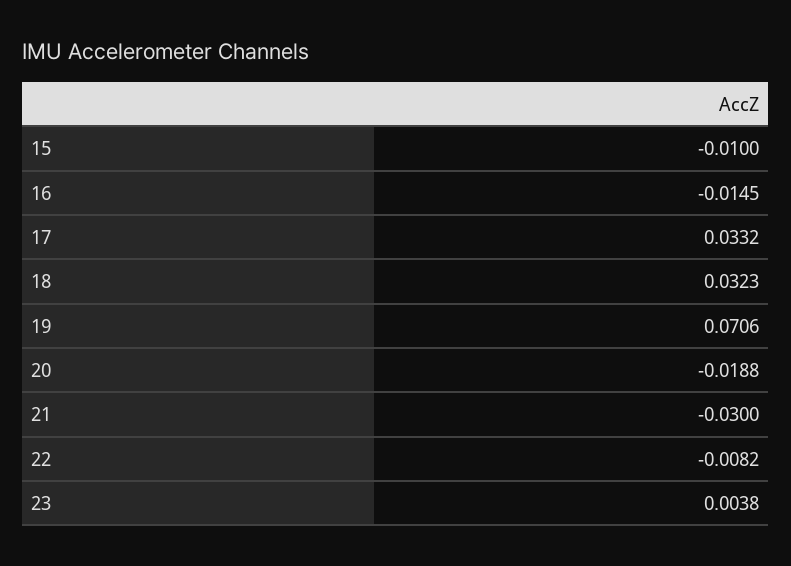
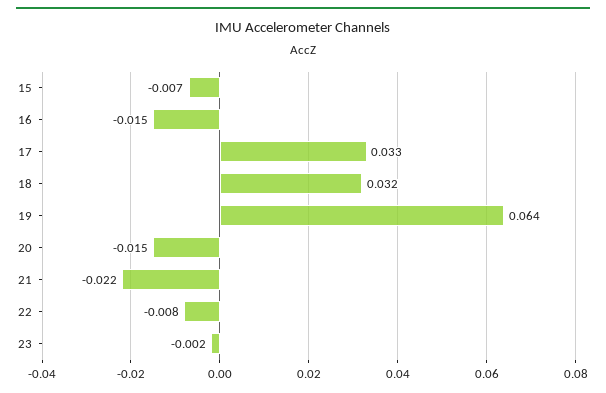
  {
-   "15": -0.01,
+   "15": -0.007,
    "16": -0.0145,
    "17": 0.0332,
    "18": 0.0323,
-   "19": 0.0706,
+   "19": 0.064,
-   "20": -0.0188,
+   "20": -0.015,
-   "21": -0.03,
+   "21": -0.022,
    "22": -0.0082,
-   "23": 0.0038
+   "23": -0.002
  }

